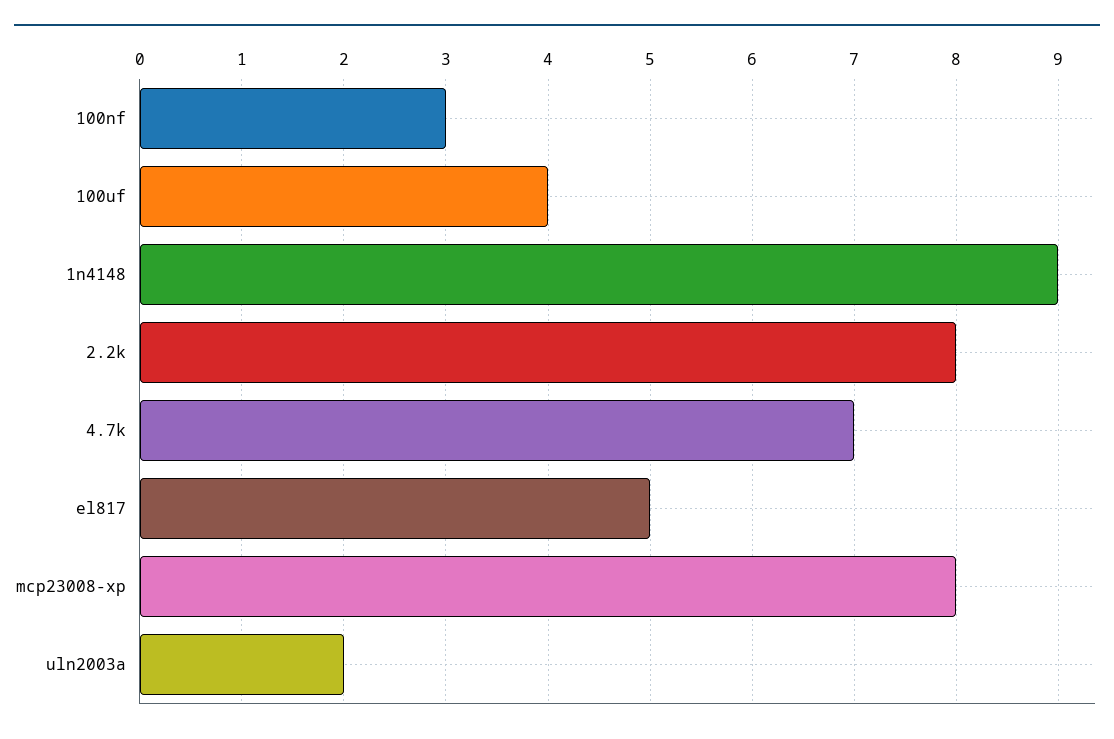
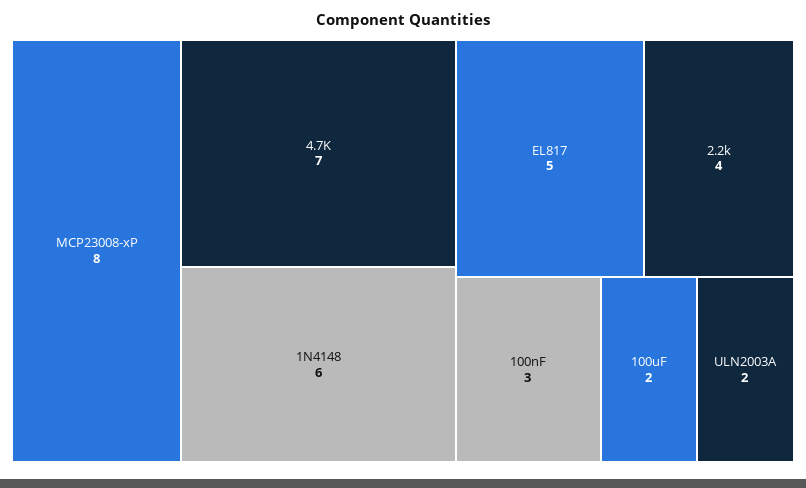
  {
    "100nf": 3,
-   "100uf": 4,
+   "100uf": 2,
-   "1n4148": 9,
+   "1n4148": 6,
-   "2.2k": 8,
+   "2.2k": 4,
    "4.7k": 7,
    "el817": 5,
    "mcp23008-xp": 8,
    "uln2003a": 2
  }

